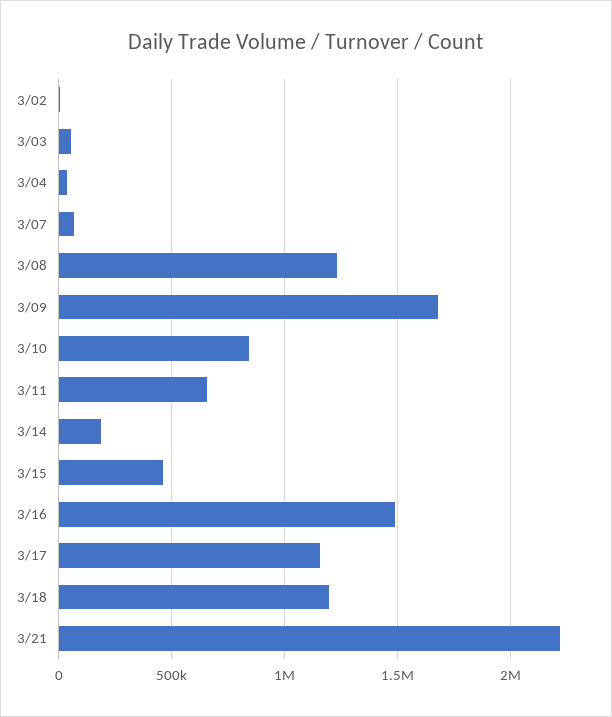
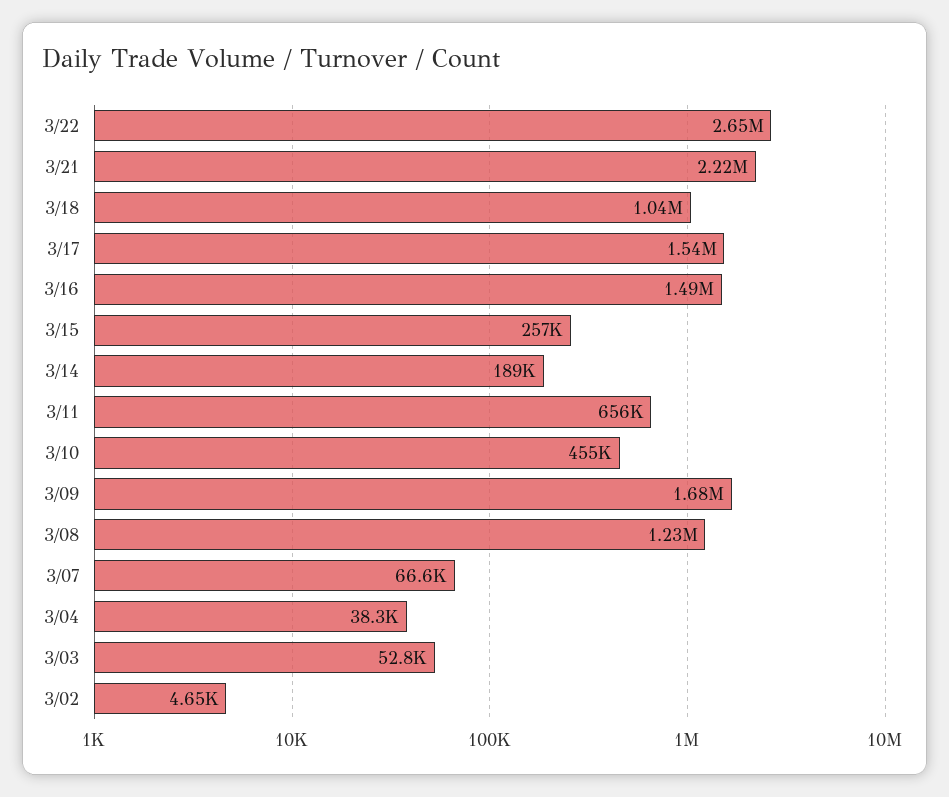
  {
    "3/02": 4650,
    "3/03": 52800,
    "3/04": 38300,
    "3/07": 66600,
    "3/08": 1230000,
    "3/09": 1680000,
-   "3/10": 850000,
+   "3/10": 455000,
    "3/11": 656000,
    "3/14": 189000,
-   "3/15": 450000,
+   "3/15": 257000,
    "3/16": 1490000,
-   "3/17": 1150000,
+   "3/17": 1540000,
-   "3/18": 1200000,
+   "3/18": 1040000,
-   "3/21": 2220000
+   "3/21": 2220000,
+   "3/22": 2650000
  }

